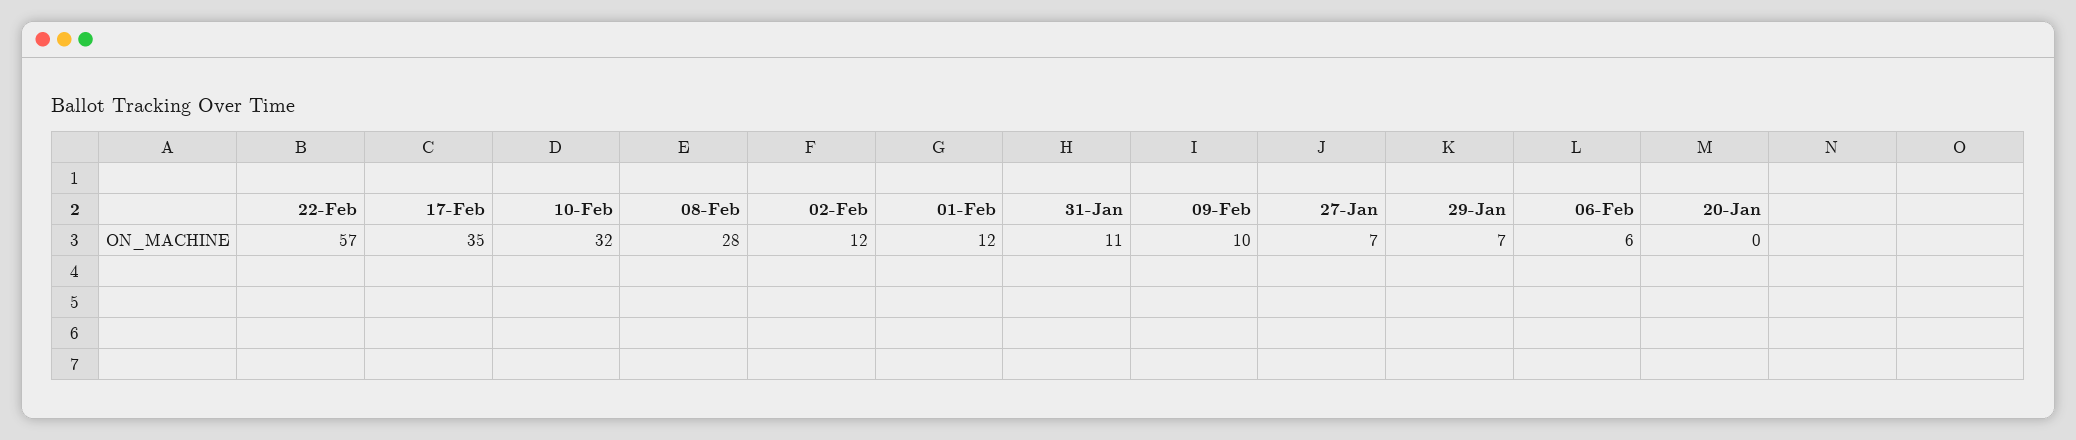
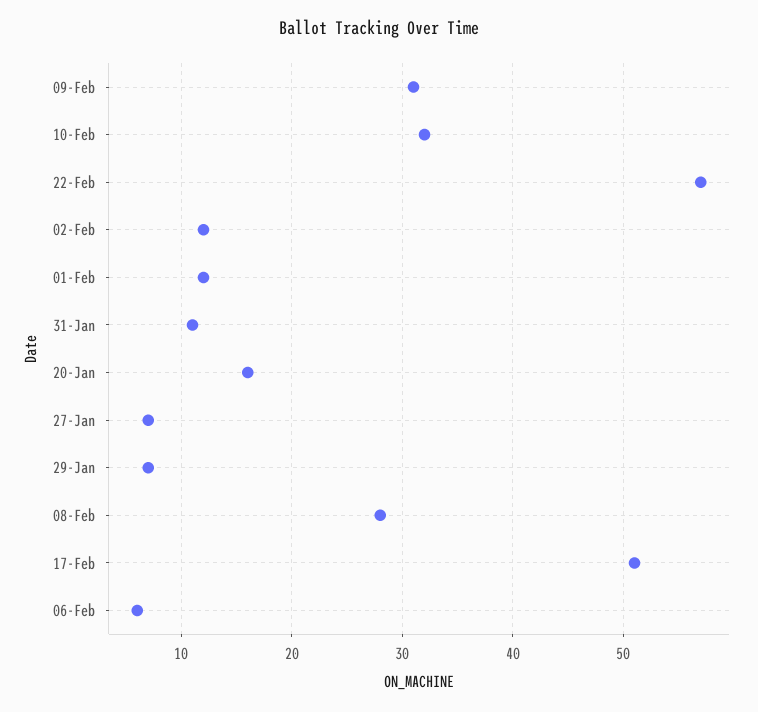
  {
    "22-Feb": 57,
-   "17-Feb": 35,
+   "17-Feb": 51,
    "10-Feb": 32,
    "08-Feb": 28,
    "02-Feb": 12,
    "01-Feb": 12,
    "31-Jan": 11,
-   "09-Feb": 10,
+   "09-Feb": 31,
    "27-Jan": 7,
    "29-Jan": 7,
    "06-Feb": 6,
-   "20-Jan": 0
+   "20-Jan": 16
  }

